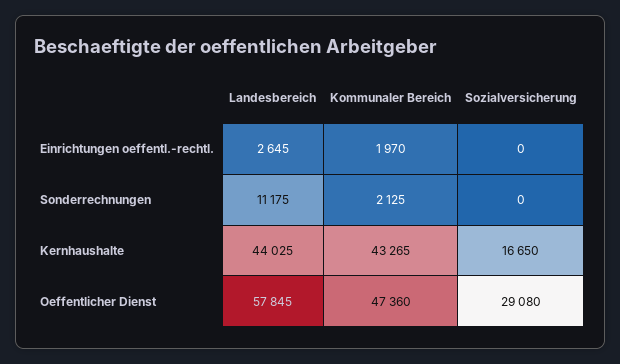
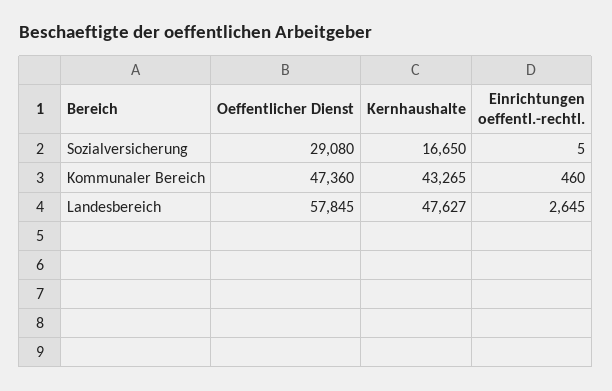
  {
    "Landesbereich": {
      "Einrichtungen oeffentl.-rechtl.": 2645,
-     "Sonderrechnungen": 11175,
-     "Kernhaushalte": 44025,
+     "Kernhaushalte": 47627,
      "Oeffentlicher Dienst": 57845
    },
    "Kommunaler Bereich": {
-     "Einrichtungen oeffentl.-rechtl.": 1970,
+     "Einrichtungen oeffentl.-rechtl.": 460,
-     "Sonderrechnungen": 2125,
      "Kernhaushalte": 43265,
      "Oeffentlicher Dienst": 47360
    },
    "Sozialversicherung": {
-     "Einrichtungen oeffentl.-rechtl.": 0,
+     "Einrichtungen oeffentl.-rechtl.": 5,
-     "Sonderrechnungen": 0,
      "Kernhaushalte": 16650,
      "Oeffentlicher Dienst": 29080
    }
  }

